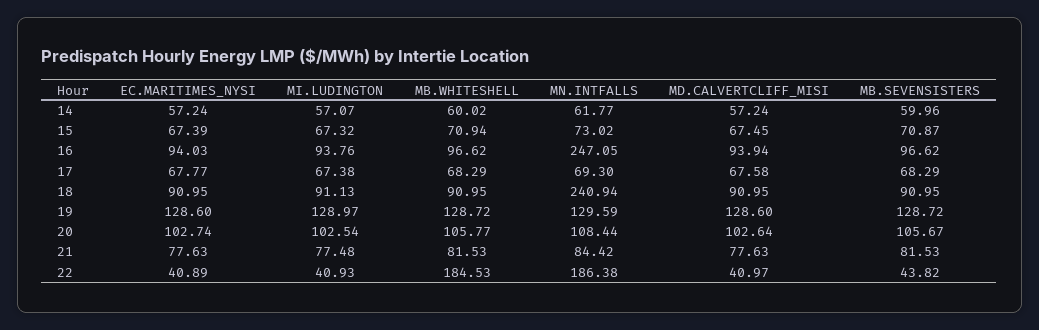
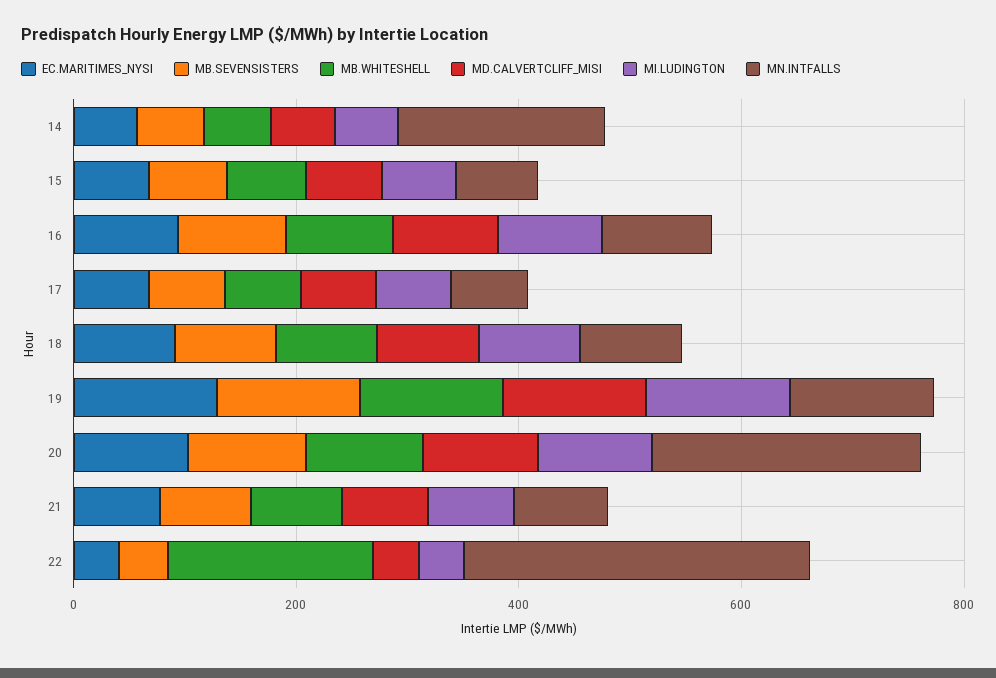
  {
    "EC.MARITIMES_NYSI": {
      "14": 57.24,
      "15": 67.39,
      "16": 94.03,
      "17": 67.77,
      "18": 90.95,
      "19": 128.6,
      "20": 102.74,
      "21": 77.63,
      "22": 40.89
    },
    "MI.LUDINGTON": {
      "14": 57.07,
      "15": 67.32,
      "16": 93.76,
      "17": 67.38,
      "18": 91.13,
      "19": 128.97,
      "20": 102.54,
      "21": 77.48,
      "22": 40.93
    },
    "MB.WHITESHELL": {
      "14": 60.02,
      "15": 70.94,
      "16": 96.62,
      "17": 68.29,
      "18": 90.95,
      "19": 128.72,
      "20": 105.77,
      "21": 81.53,
      "22": 184.53
    },
    "MN.INTFALLS": {
-     "14": 61.77,
+     "14": 200,
      "15": 73.02,
-     "16": 247.05,
+     "16": 100,
      "17": 69.3,
-     "18": 240.94,
+     "18": 100,
      "19": 129.59,
-     "20": 108.44,
+     "20": 250,
      "21": 84.42,
-     "22": 186.38
+     "22": 300
    },
    "MD.CALVERTCLIFF_MISI": {
      "14": 57.24,
      "15": 67.45,
      "16": 93.94,
      "17": 67.58,
      "18": 90.95,
      "19": 128.6,
      "20": 102.64,
      "21": 77.63,
      "22": 40.97
    },
    "MB.SEVENSISTERS": {
      "14": 59.96,
      "15": 70.87,
      "16": 96.62,
      "17": 68.29,
      "18": 90.95,
      "19": 128.72,
      "20": 105.67,
      "21": 81.53,
      "22": 43.82
    }
  }

